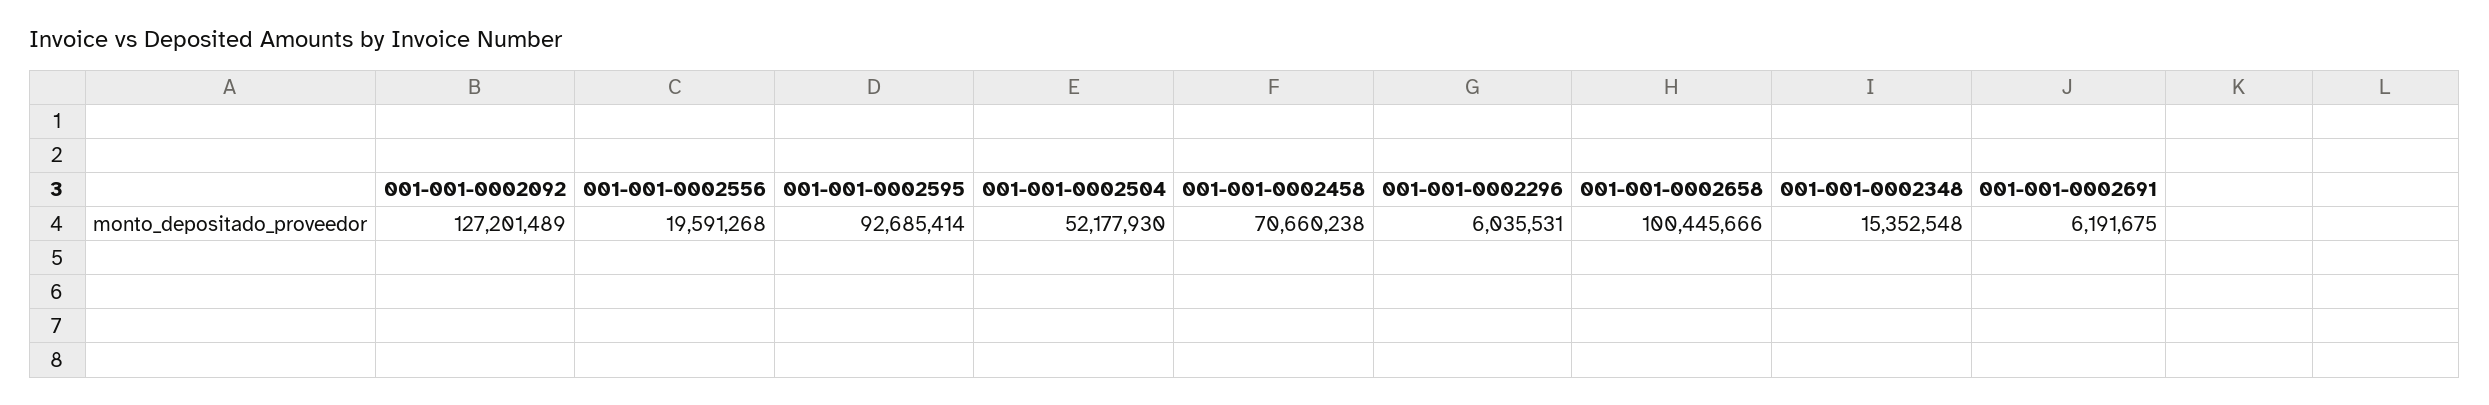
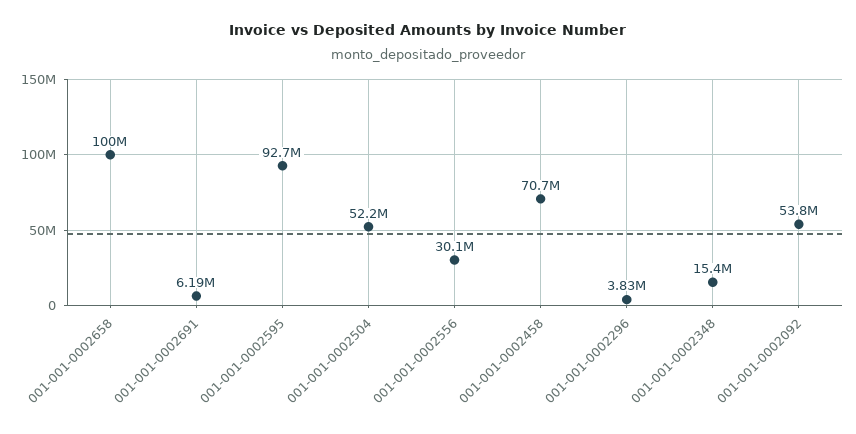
  {
-   "001-001-0002092": 127201489,
+   "001-001-0002092": 53800000,
-   "001-001-0002556": 19591268,
+   "001-001-0002556": 30100000,
    "001-001-0002595": 92685414,
    "001-001-0002504": 52177930,
    "001-001-0002458": 70660238,
-   "001-001-0002296": 6035531,
+   "001-001-0002296": 3830000,
    "001-001-0002658": 100445666,
    "001-001-0002348": 15352548,
    "001-001-0002691": 6191675
  }

